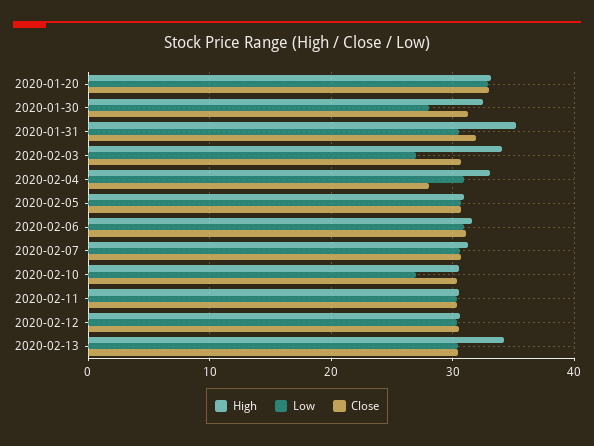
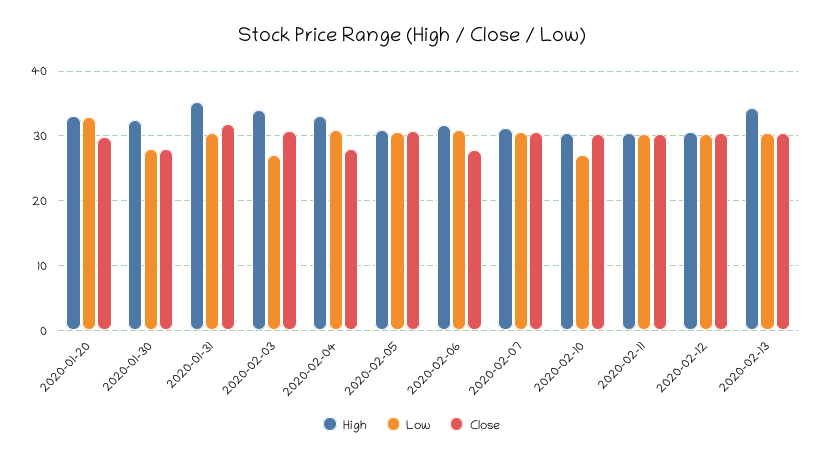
  {
    "High": {
      "2020-01-20": 33,
      "2020-01-30": 33,
      "2020-01-31": 35,
      "2020-02-03": 34,
      "2020-02-04": 33,
      "2020-02-05": 31,
      "2020-02-06": 32,
      "2020-02-07": 31,
      "2020-02-10": 31,
      "2020-02-11": 31,
      "2020-02-12": 31,
      "2020-02-13": 34
    },
    "Low": {
      "2020-01-20": 33,
      "2020-01-30": 28,
      "2020-01-31": 31,
      "2020-02-03": 27,
      "2020-02-04": 31,
      "2020-02-05": 31,
      "2020-02-06": 31,
      "2020-02-07": 31,
      "2020-02-10": 27,
      "2020-02-11": 30,
      "2020-02-12": 30,
      "2020-02-13": 30
    },
    "Close": {
-     "2020-01-20": 33,
+     "2020-01-20": 30,
-     "2020-01-30": 31,
+     "2020-01-30": 28,
      "2020-01-31": 32,
      "2020-02-03": 31,
      "2020-02-04": 28,
      "2020-02-05": 31,
-     "2020-02-06": 31,
+     "2020-02-06": 28,
      "2020-02-07": 31,
      "2020-02-10": 30,
      "2020-02-11": 30,
      "2020-02-12": 31,
      "2020-02-13": 30
    }
  }

